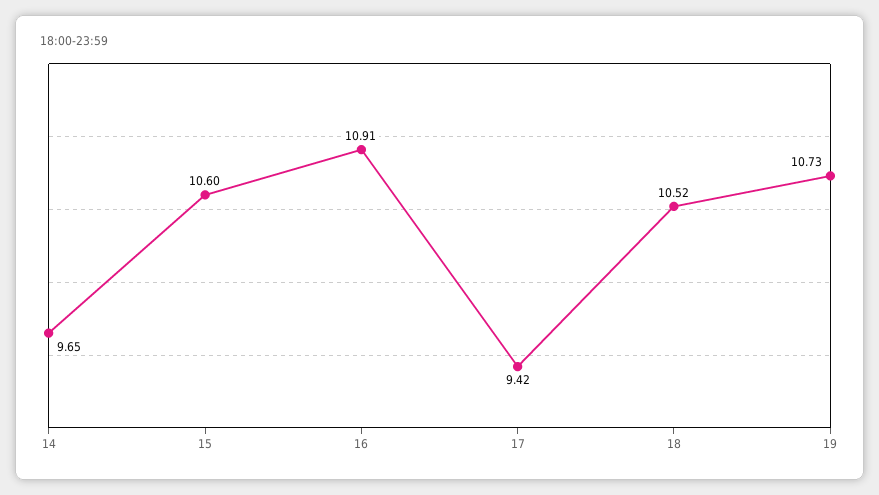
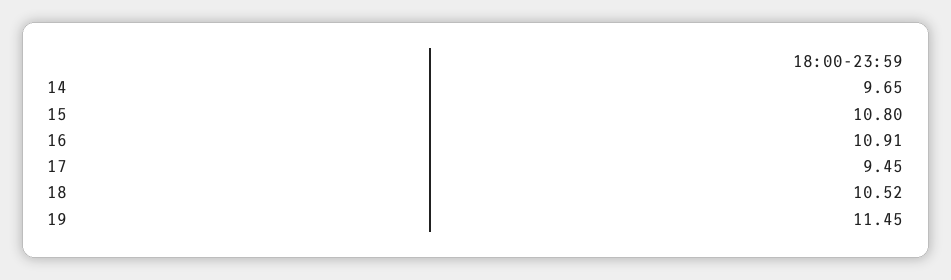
  {
    "14": 9.65,
-   "15": 10.6,
+   "15": 10.8,
    "16": 10.91,
-   "17": 9.42,
+   "17": 9.45,
    "18": 10.52,
-   "19": 10.73
+   "19": 11.45
  }

